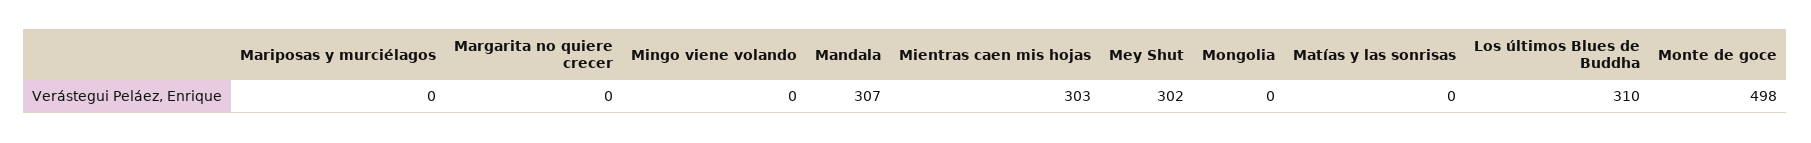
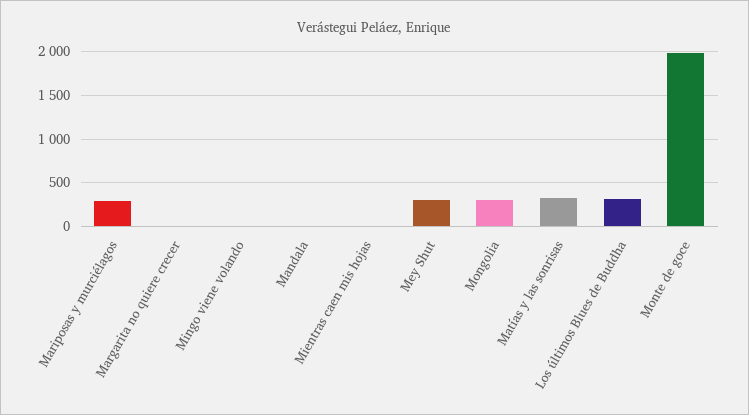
  {
-   "Mariposas y murciélagos": 0,
+   "Mariposas y murciélagos": 300,
    "Margarita no quiere crecer": 0,
    "Mingo viene volando": 0,
-   "Mandala": 307,
+   "Mandala": 0,
-   "Mientras caen mis hojas": 303,
+   "Mientras caen mis hojas": 0,
    "Mey Shut": 302,
-   "Mongolia": 0,
+   "Mongolia": 300,
-   "Matías y las sonrisas": 0,
+   "Matías y las sonrisas": 300,
    "Los últimos Blues de Buddha": 310,
-   "Monte de goce": 498
+   "Monte de goce": 2000
  }

